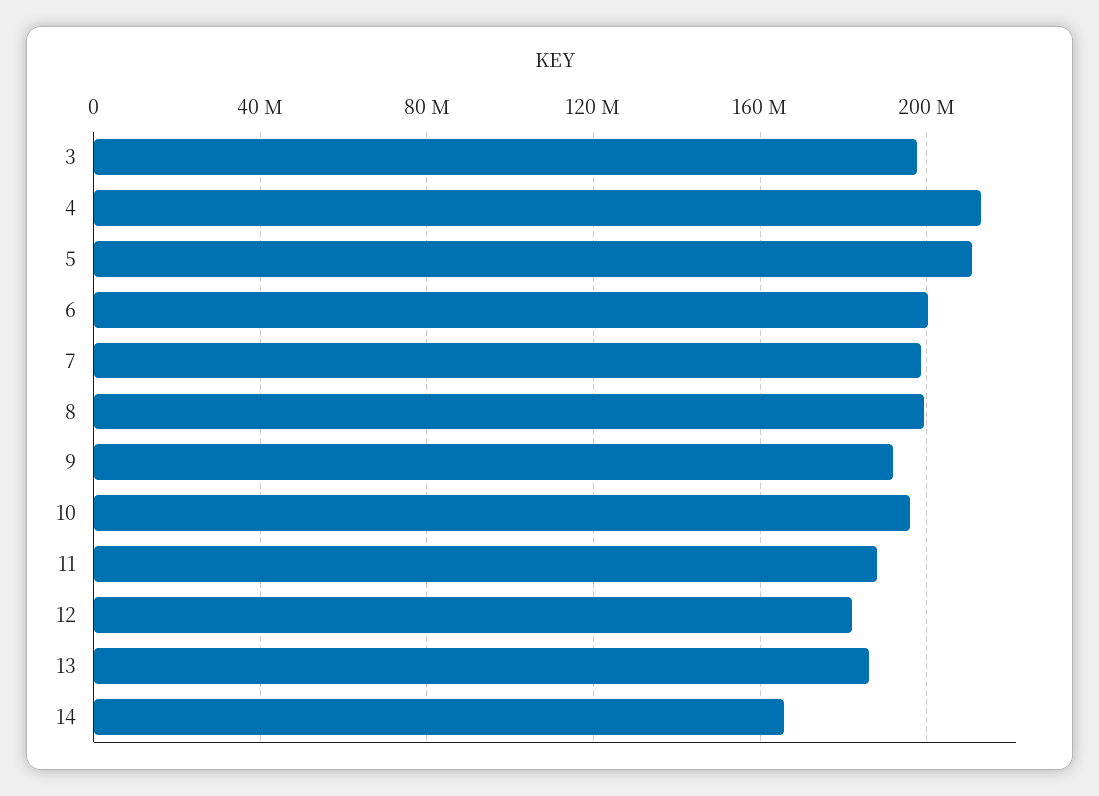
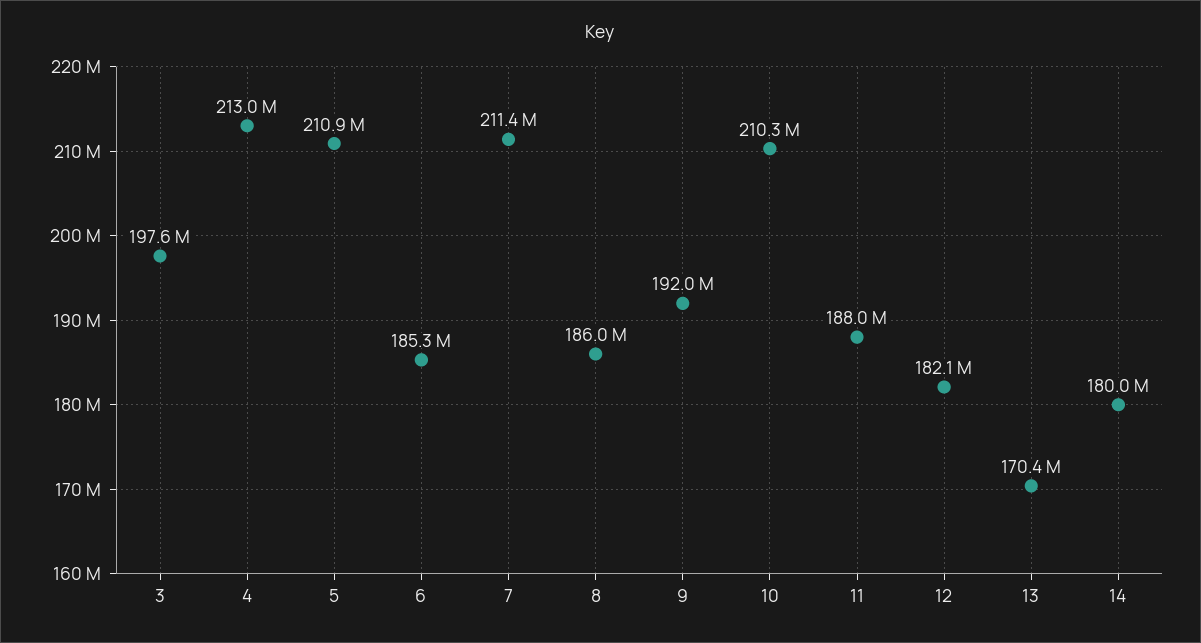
  {
    "3": 197600000,
    "4": 213000000,
    "5": 210900000,
-   "6": 200000000,
+   "6": 185300000,
-   "7": 200000000,
+   "7": 211400000,
-   "8": 200000000,
+   "8": 186000000,
    "9": 192000000,
-   "10": 195000000,
+   "10": 210300000,
    "11": 188000000,
    "12": 182100000,
-   "13": 185000000,
+   "13": 170400000,
-   "14": 165000000
+   "14": 180000000
  }

